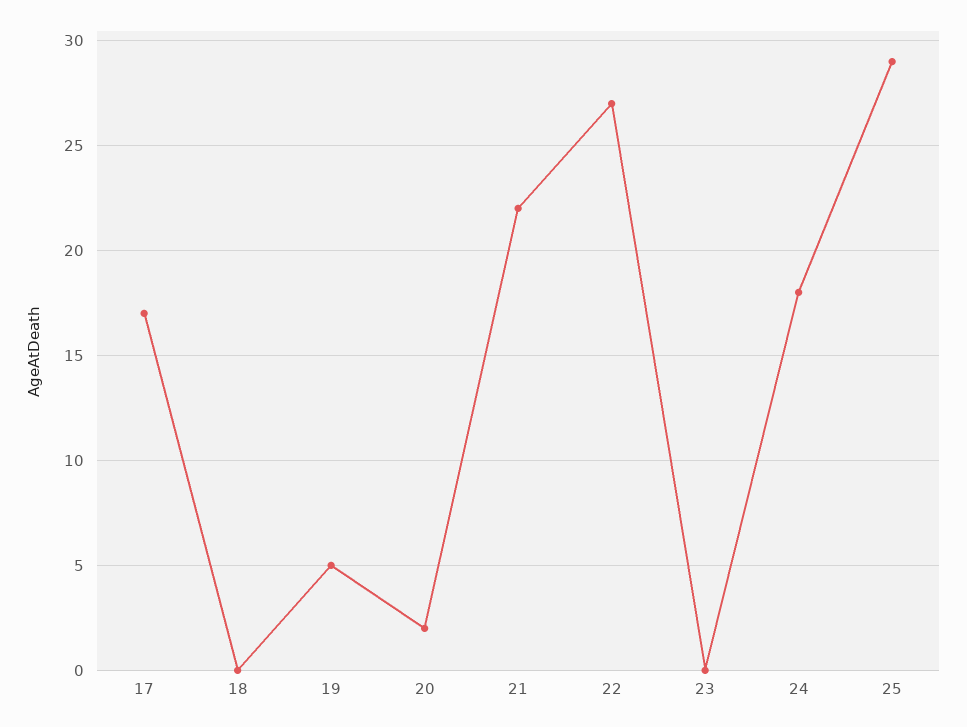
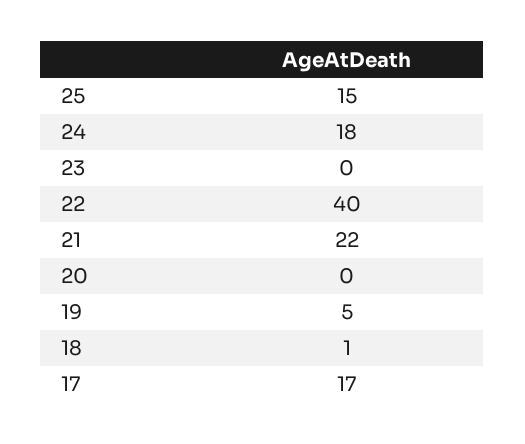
  {
    "17": 17,
-   "18": 0,
+   "18": 1,
    "19": 5,
-   "20": 2,
+   "20": 0,
    "21": 22,
-   "22": 27,
+   "22": 40,
    "23": 0,
    "24": 18,
-   "25": 29
+   "25": 15
  }

